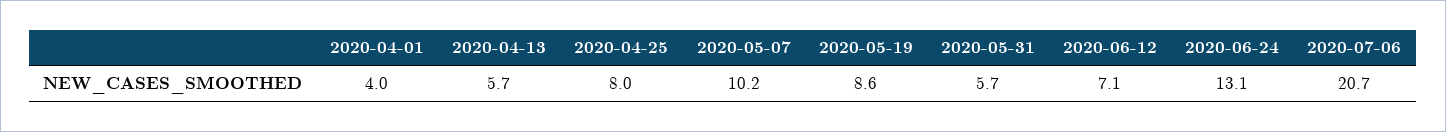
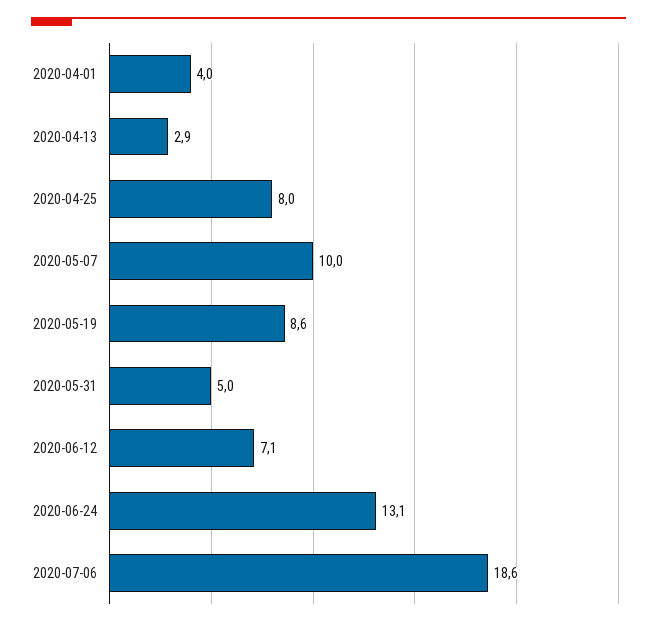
  {
    "2020-04-01": 4,
-   "2020-04-13": 5.7,
+   "2020-04-13": 2.9,
    "2020-04-25": 8,
-   "2020-05-07": 10.2,
+   "2020-05-07": 10,
    "2020-05-19": 8.6,
-   "2020-05-31": 5.7,
+   "2020-05-31": 5,
    "2020-06-12": 7.1,
    "2020-06-24": 13.1,
-   "2020-07-06": 20.7
+   "2020-07-06": 18.6
  }

